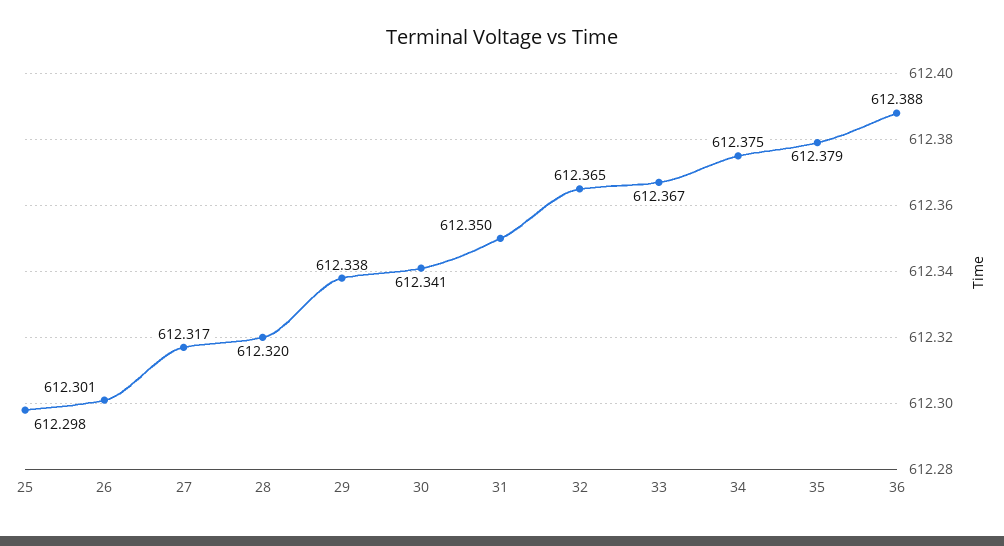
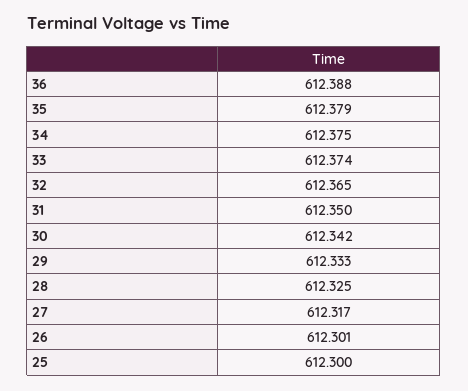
  {
-   "25": 612.298,
+   "25": 612.3,
    "26": 612.301,
    "27": 612.317,
-   "28": 612.32,
+   "28": 612.325,
-   "29": 612.338,
+   "29": 612.333,
-   "30": 612.341,
+   "30": 612.342,
    "31": 612.35,
    "32": 612.365,
-   "33": 612.367,
+   "33": 612.374,
    "34": 612.375,
    "35": 612.379,
    "36": 612.388
  }

